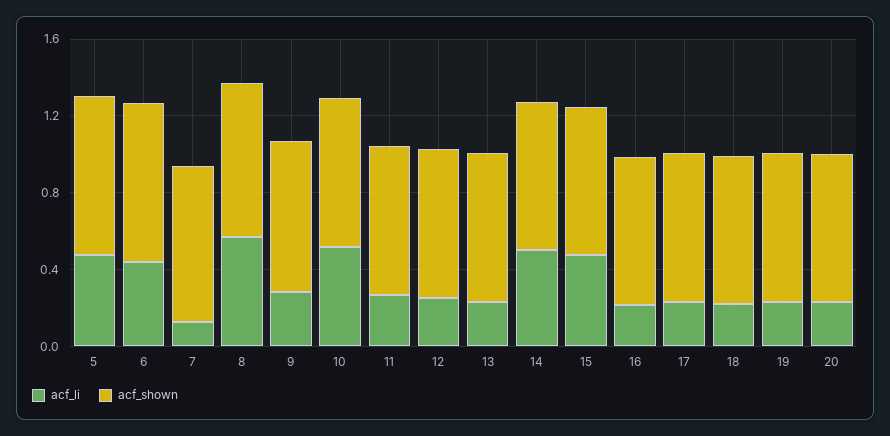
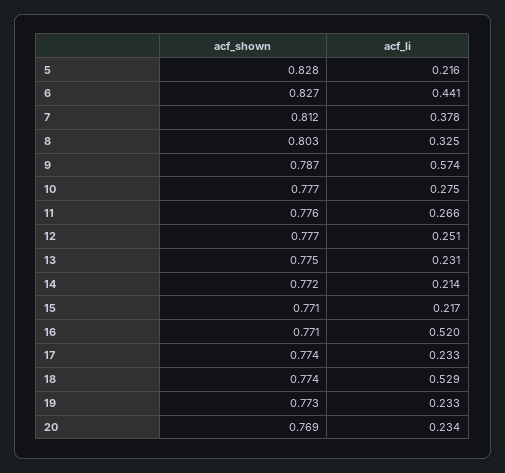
  {
    "acf_li": {
-     "5": 0.5,
+     "5": 0.216,
      "6": 0.441,
-     "7": 0.1,
+     "7": 0.378,
-     "8": 0.6,
+     "8": 0.325,
-     "9": 0.3,
+     "9": 0.574,
-     "10": 0.5,
+     "10": 0.275,
      "11": 0.266,
      "12": 0.251,
      "13": 0.231,
-     "14": 0.5,
+     "14": 0.214,
-     "15": 0.5,
+     "15": 0.217,
-     "16": 0.2,
+     "16": 0.52,
      "17": 0.233,
-     "18": 0.2,
+     "18": 0.529,
      "19": 0.233,
      "20": 0.234
    },
    "acf_shown": {
      "5": 0.828,
      "6": 0.827,
      "7": 0.812,
      "8": 0.803,
      "9": 0.787,
      "10": 0.777,
      "11": 0.776,
      "12": 0.777,
      "13": 0.775,
      "14": 0.772,
      "15": 0.771,
      "16": 0.771,
      "17": 0.774,
      "18": 0.774,
      "19": 0.773,
      "20": 0.769
    }
  }

